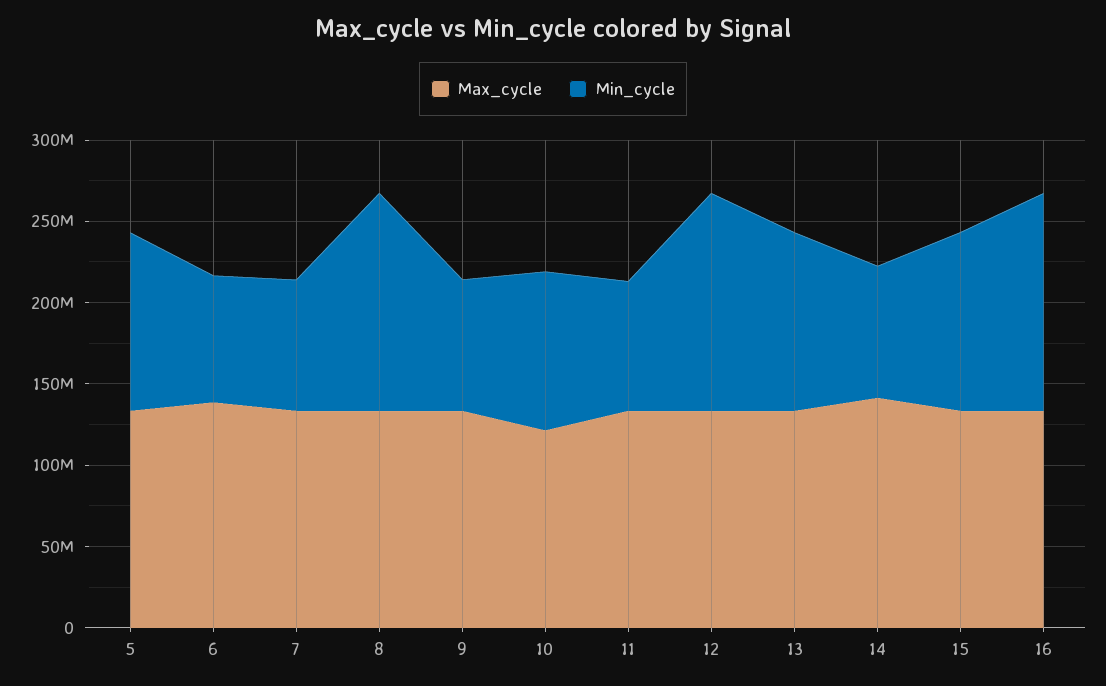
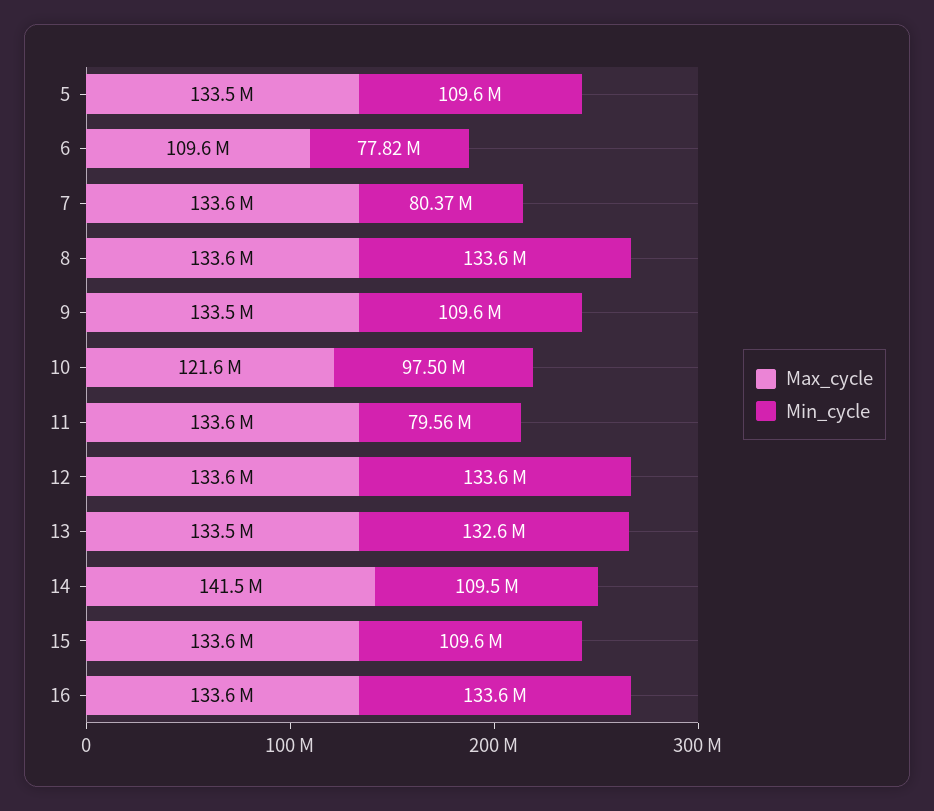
  {
    "Max_cycle": {
      "5": 133500000,
-     "6": 140000000,
+     "6": 109600000,
      "7": 133600000,
      "8": 133600000,
      "9": 133500000,
      "10": 121600000,
      "11": 133600000,
      "12": 133600000,
      "13": 133500000,
      "14": 141500000,
      "15": 133600000,
      "16": 133600000
    },
    "Min_cycle": {
      "5": 109600000,
      "6": 77820000,
      "7": 80370000,
      "8": 133600000,
-     "9": 80000000,
+     "9": 109600000,
      "10": 97500000,
      "11": 79560000,
      "12": 133600000,
-     "13": 110000000,
+     "13": 132600000,
-     "14": 80000000,
+     "14": 109500000,
      "15": 109600000,
      "16": 133600000
    }
  }

